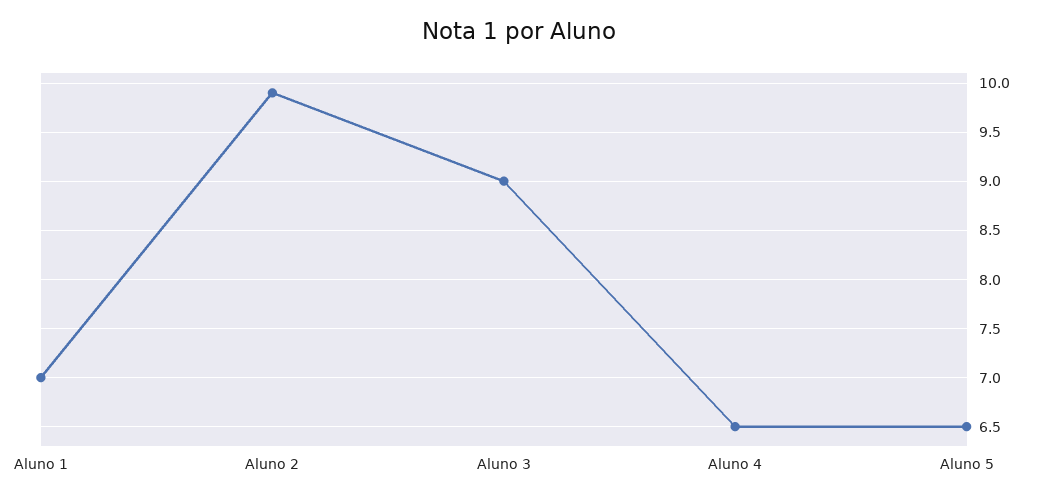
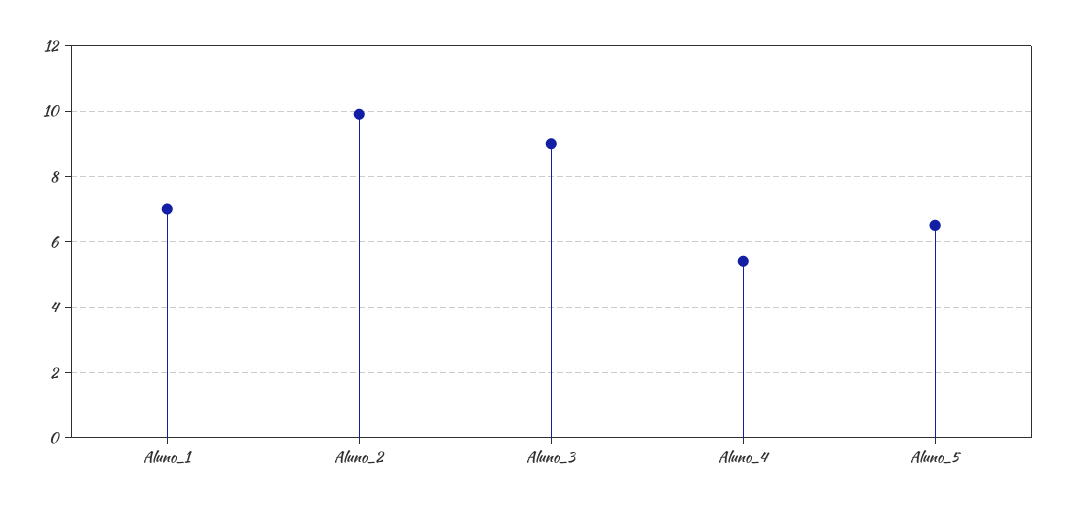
  {
    "Aluno 1": 7,
    "Aluno 2": 9.9,
    "Aluno 3": 9,
-   "Aluno 4": 6.5,
+   "Aluno 4": 5.5,
    "Aluno 5": 6.5
  }

